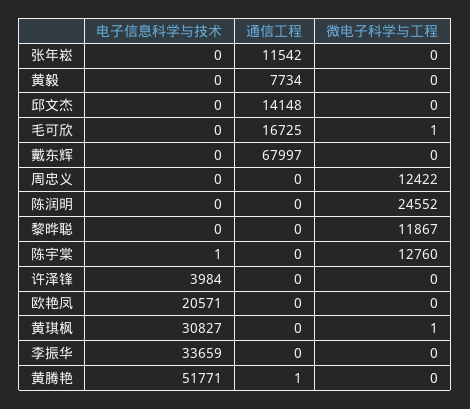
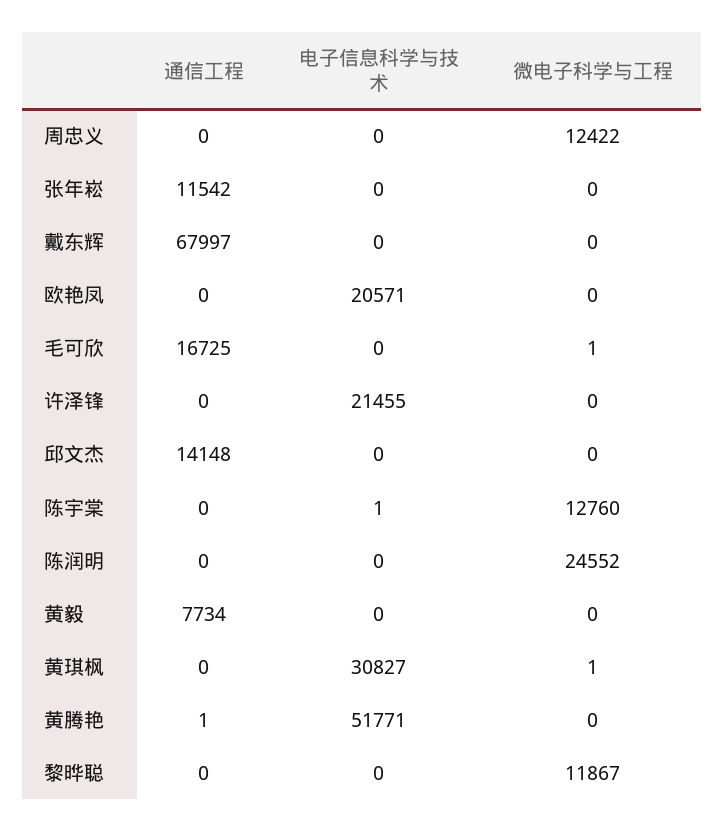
  {
    "电子信息科学与技术": {
      "张年崧": 0,
      "黄毅": 0,
      "邱文杰": 0,
      "毛可欣": 0,
      "戴东辉": 0,
      "周忠义": 0,
      "陈润明": 0,
      "黎晔聪": 0,
      "陈宇棠": 1,
-     "许泽锋": 3984,
+     "许泽锋": 21455,
      "欧艳凤": 20571,
      "黄琪枫": 30827,
-     "李振华": 33659,
      "黄腾艳": 51771
    },
    "通信工程": {
      "张年崧": 11542,
      "黄毅": 7734,
      "邱文杰": 14148,
      "毛可欣": 16725,
      "戴东辉": 67997,
      "周忠义": 0,
      "陈润明": 0,
      "黎晔聪": 0,
      "陈宇棠": 0,
      "许泽锋": 0,
      "欧艳凤": 0,
      "黄琪枫": 0,
-     "李振华": 0,
      "黄腾艳": 1
    },
    "微电子科学与工程": {
      "张年崧": 0,
      "黄毅": 0,
      "邱文杰": 0,
      "毛可欣": 1,
      "戴东辉": 0,
      "周忠义": 12422,
      "陈润明": 24552,
      "黎晔聪": 11867,
      "陈宇棠": 12760,
      "许泽锋": 0,
      "欧艳凤": 0,
      "黄琪枫": 1,
-     "李振华": 0,
      "黄腾艳": 0
    }
  }

